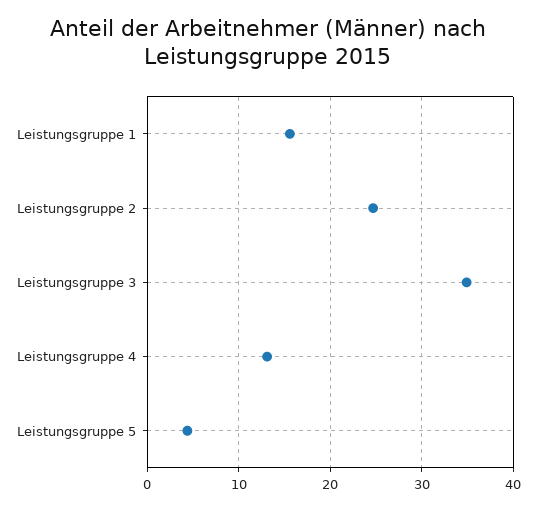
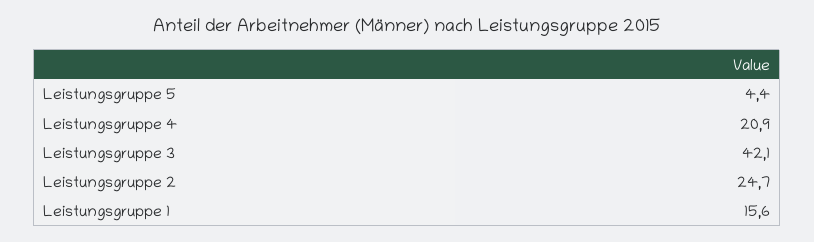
  {
    "Leistungsgruppe 1": 15.6,
    "Leistungsgruppe 2": 24.7,
-   "Leistungsgruppe 3": 35,
+   "Leistungsgruppe 3": 42.1,
-   "Leistungsgruppe 4": 13,
+   "Leistungsgruppe 4": 20.9,
    "Leistungsgruppe 5": 4.4
  }

